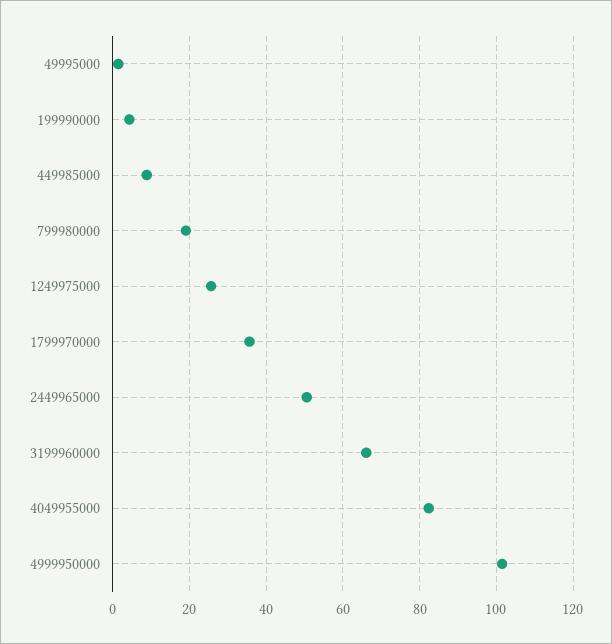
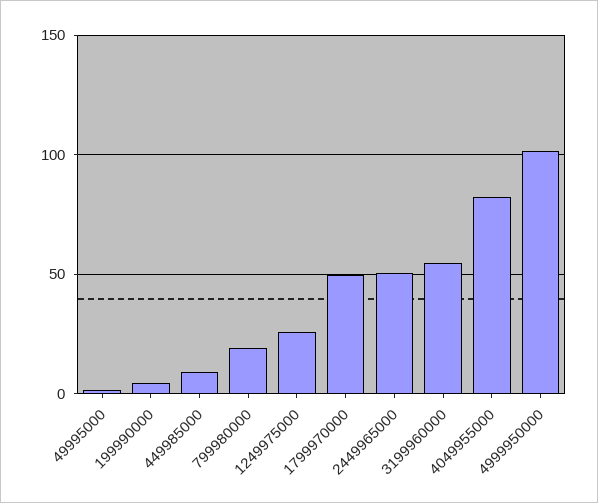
  {
    "49995000": 2,
    "199990000": 4,
    "449985000": 8,
    "799980000": 20,
    "1249975000": 26,
-   "1799970000": 36,
+   "1799970000": 50,
    "2449965000": 50,
-   "3199960000": 66,
+   "3199960000": 55,
    "4049955000": 82,
    "4999950000": 102
  }

